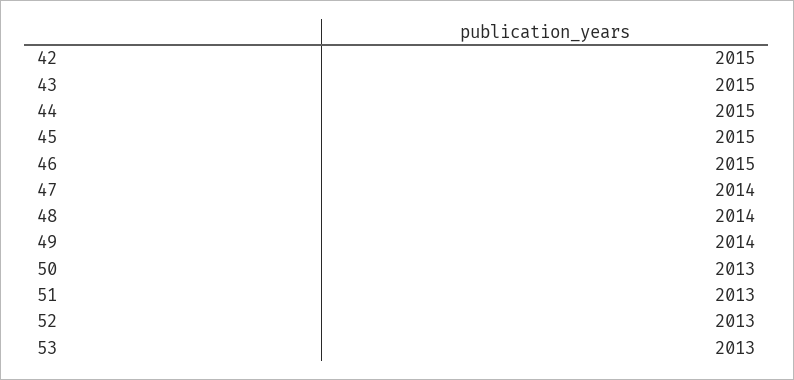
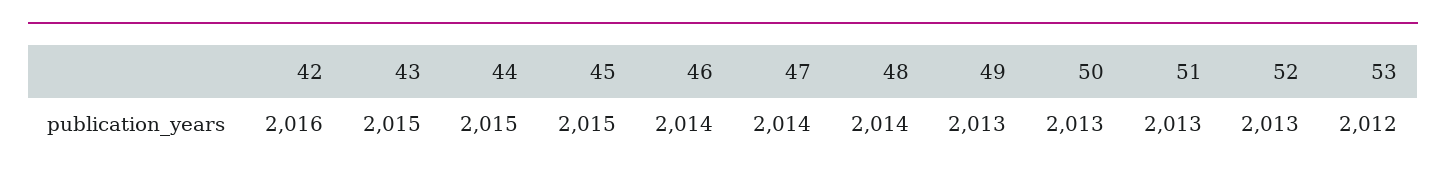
  {
-   "42": 2015,
+   "42": 2016,
    "43": 2015,
    "44": 2015,
    "45": 2015,
-   "46": 2015,
+   "46": 2014,
    "47": 2014,
    "48": 2014,
-   "49": 2014,
+   "49": 2013,
    "50": 2013,
    "51": 2013,
    "52": 2013,
-   "53": 2013
+   "53": 2012
  }

